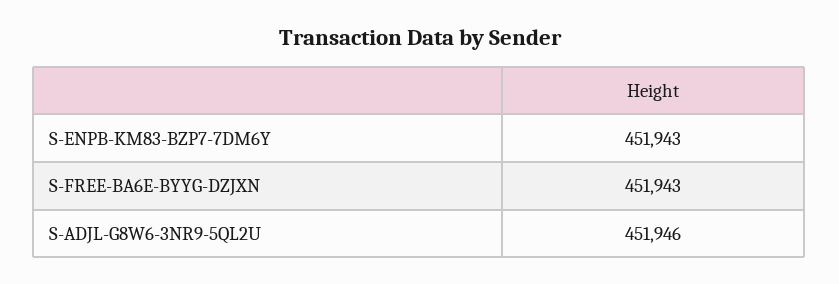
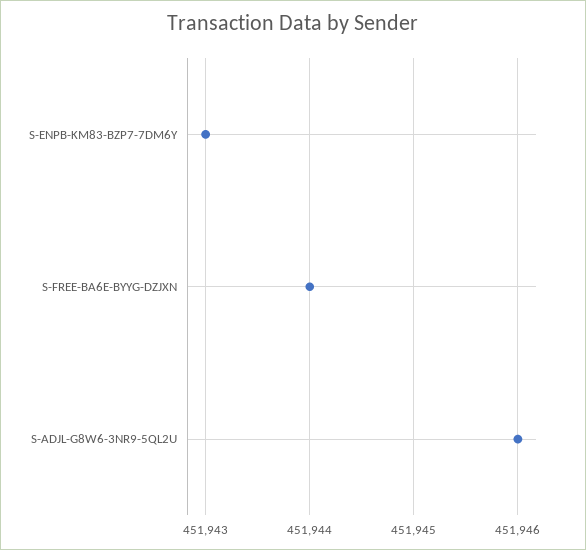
  {
    "S-ENPB-KM83-BZP7-7DM6Y": 451943,
-   "S-FREE-BA6E-BYYG-DZJXN": 451943,
+   "S-FREE-BA6E-BYYG-DZJXN": 451944,
    "S-ADJL-G8W6-3NR9-5QL2U": 451946
  }

